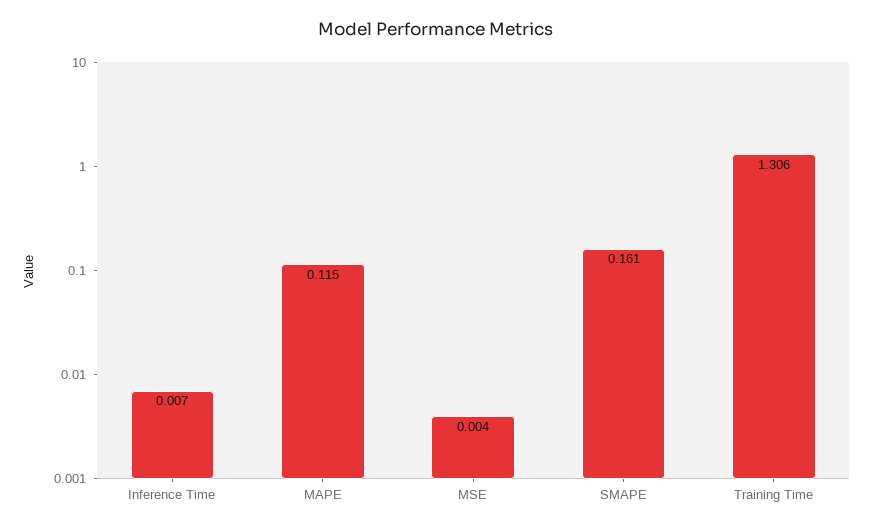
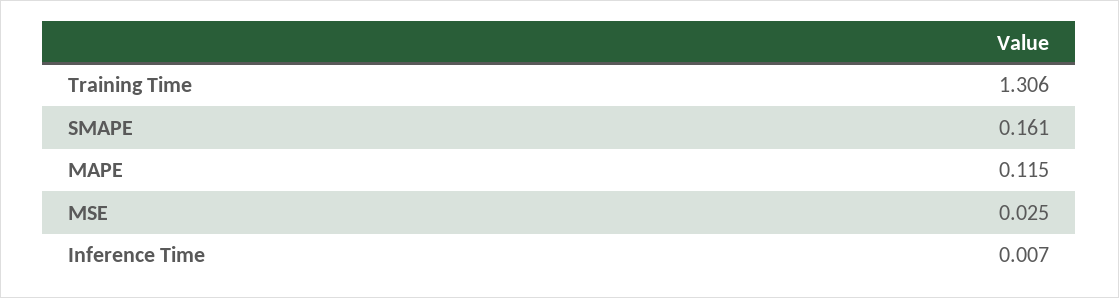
  {
    "Inference Time": 0.007,
    "MAPE": 0.115,
-   "MSE": 0.004,
+   "MSE": 0.025,
    "SMAPE": 0.161,
    "Training Time": 1.306
  }

